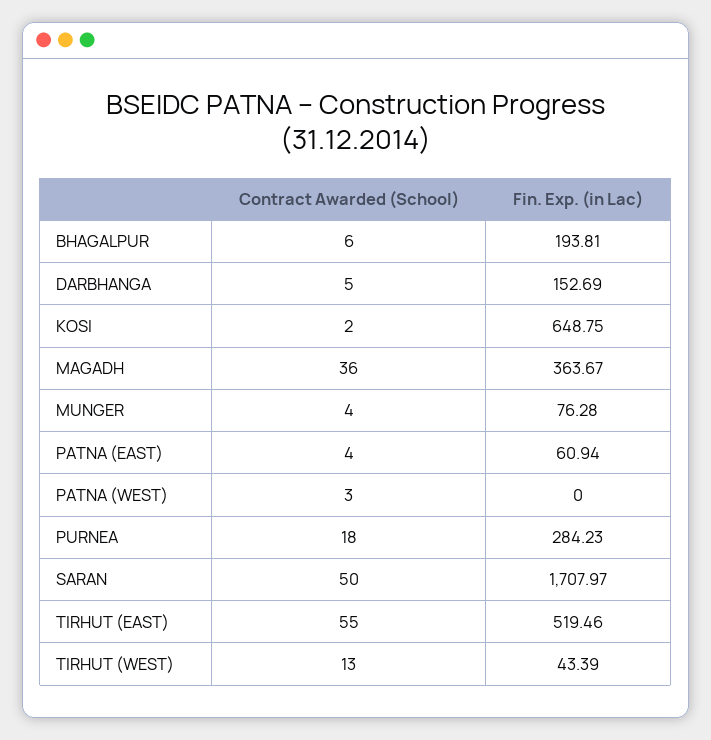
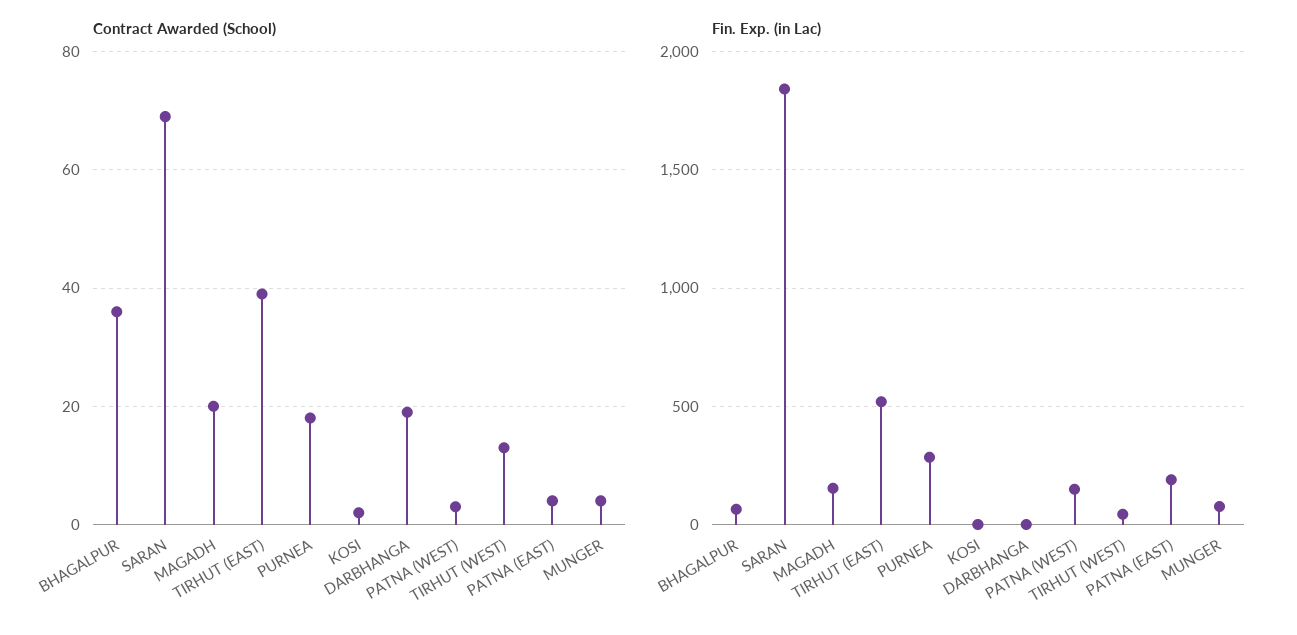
  {
    "Contract Awarded (School)": {
-     "BHAGALPUR": 6,
+     "BHAGALPUR": 35,
-     "DARBHANGA": 5,
+     "DARBHANGA": 20,
      "KOSI": 2,
-     "MAGADH": 36,
+     "MAGADH": 20,
      "MUNGER": 4,
      "PATNA (EAST)": 4,
      "PATNA (WEST)": 3,
      "PURNEA": 18,
-     "SARAN": 50,
+     "SARAN": 70,
-     "TIRHUT (EAST)": 55,
+     "TIRHUT (EAST)": 40,
      "TIRHUT (WEST)": 13
    },
    "Fin. Exp. (in Lac)": {
-     "BHAGALPUR": 193.81,
+     "BHAGALPUR": 50,
-     "DARBHANGA": 152.69,
+     "DARBHANGA": 0,
-     "KOSI": 648.75,
+     "KOSI": 0,
-     "MAGADH": 363.67,
+     "MAGADH": 150,
      "MUNGER": 76.28,
-     "PATNA (EAST)": 60.94,
+     "PATNA (EAST)": 200,
-     "PATNA (WEST)": 0,
+     "PATNA (WEST)": 150,
      "PURNEA": 284.23,
-     "SARAN": 1707.97,
+     "SARAN": 1850,
      "TIRHUT (EAST)": 519.46,
      "TIRHUT (WEST)": 43.39
    }
  }

